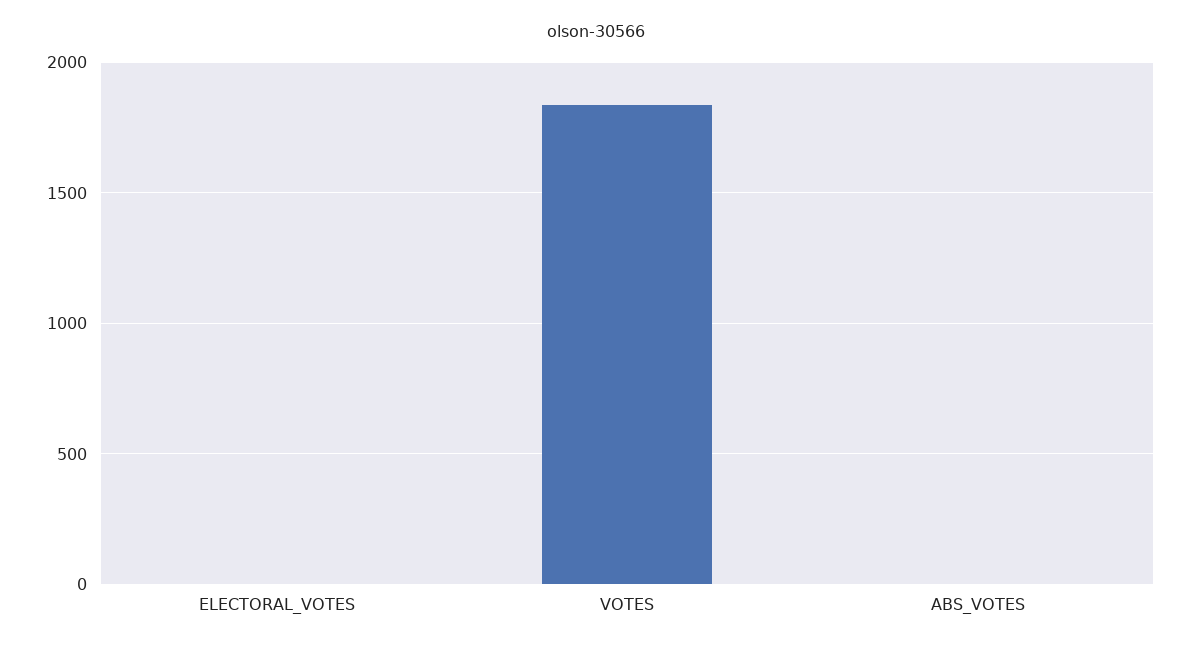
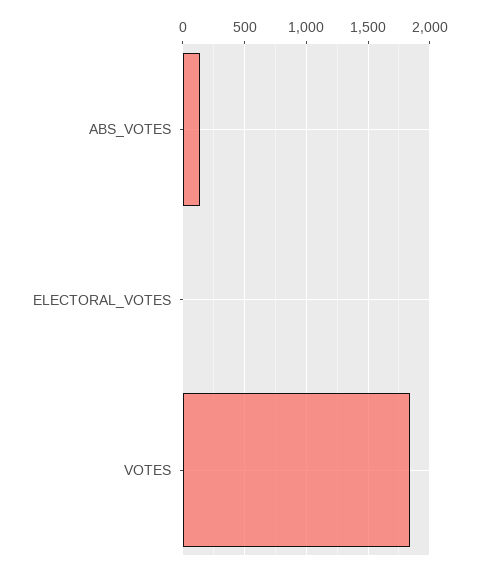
  {
    "ELECTORAL_VOTES": 0,
    "VOTES": 1850,
-   "ABS_VOTES": 0
+   "ABS_VOTES": 150
  }

